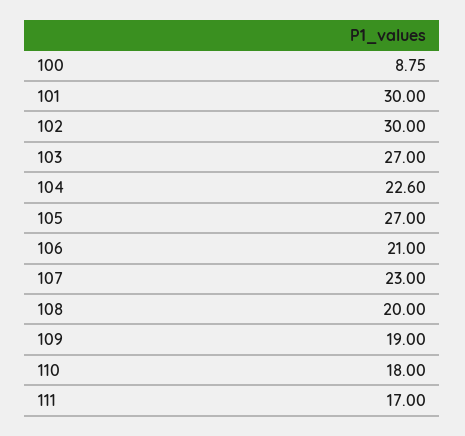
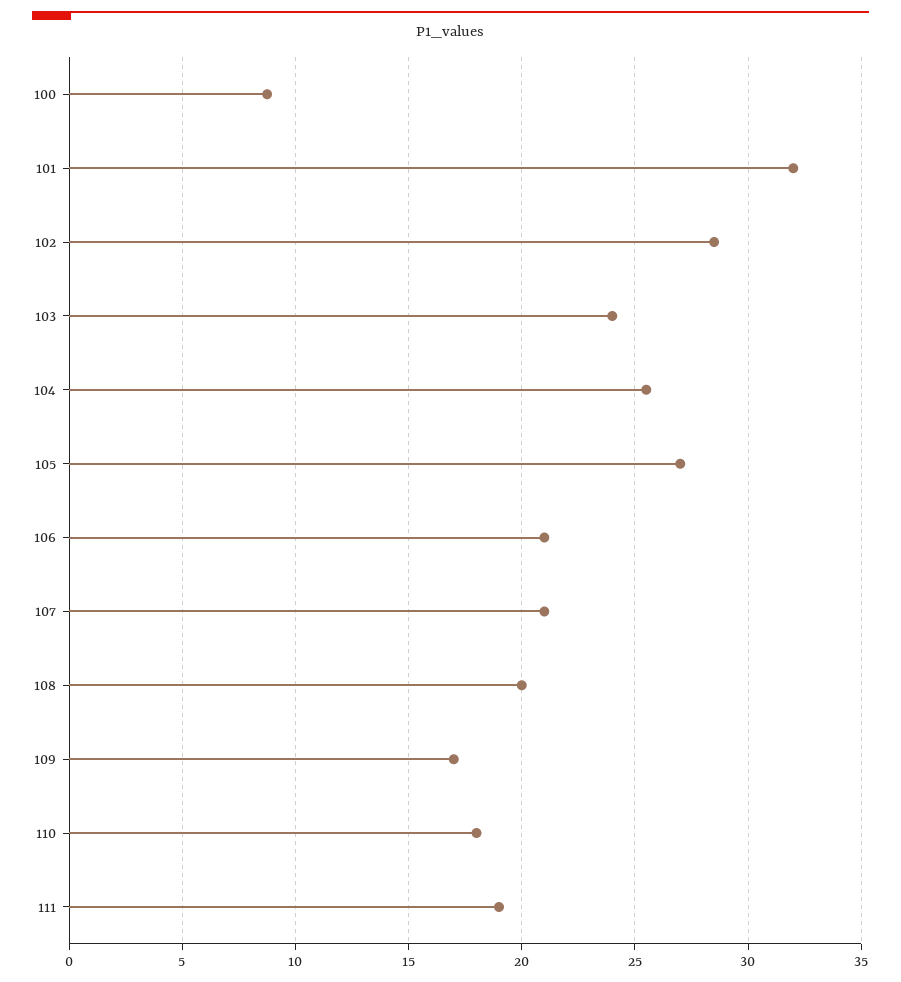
  {
    "100": 8.75,
-   "101": 30,
+   "101": 32,
-   "102": 30,
+   "102": 28.5,
-   "103": 27,
+   "103": 24,
-   "104": 22.6,
+   "104": 25.5,
    "105": 27,
    "106": 21,
-   "107": 23,
+   "107": 21,
    "108": 20,
-   "109": 19,
+   "109": 17,
    "110": 18,
-   "111": 17
+   "111": 19
  }

